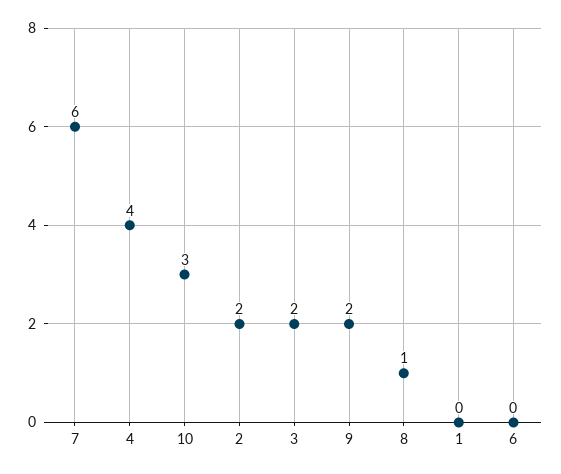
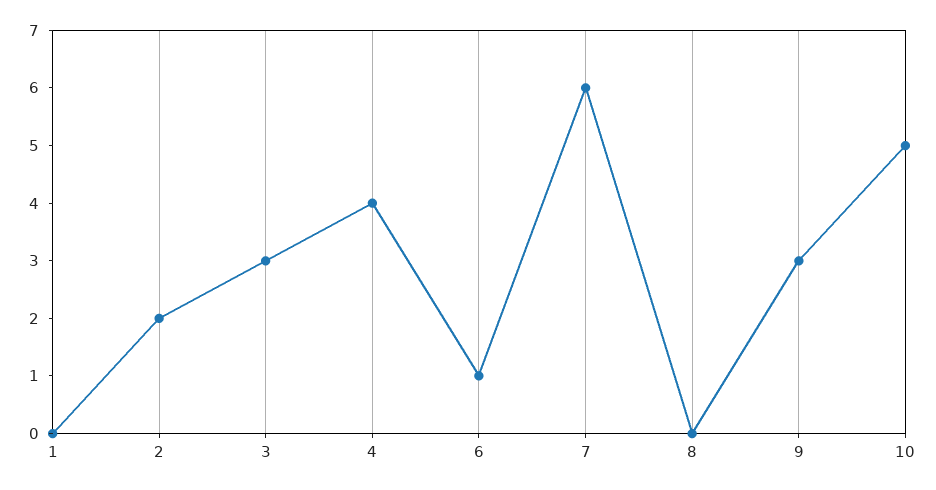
  {
    "7": 6,
    "4": 4,
-   "10": 3,
+   "10": 5,
    "2": 2,
-   "3": 2,
+   "3": 3,
-   "9": 2,
+   "9": 3,
-   "8": 1,
+   "8": 0,
    "1": 0,
-   "6": 0
+   "6": 1
  }

